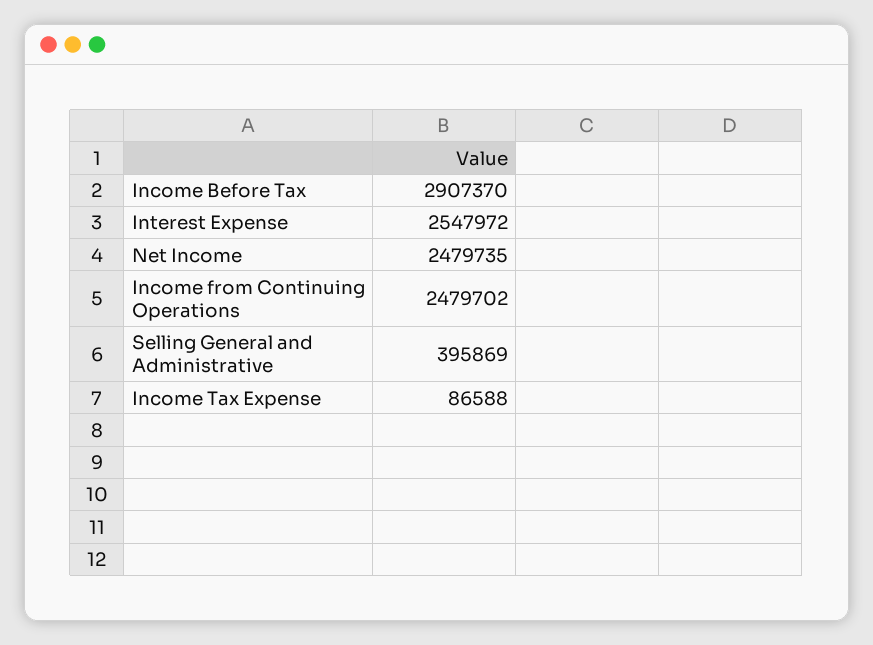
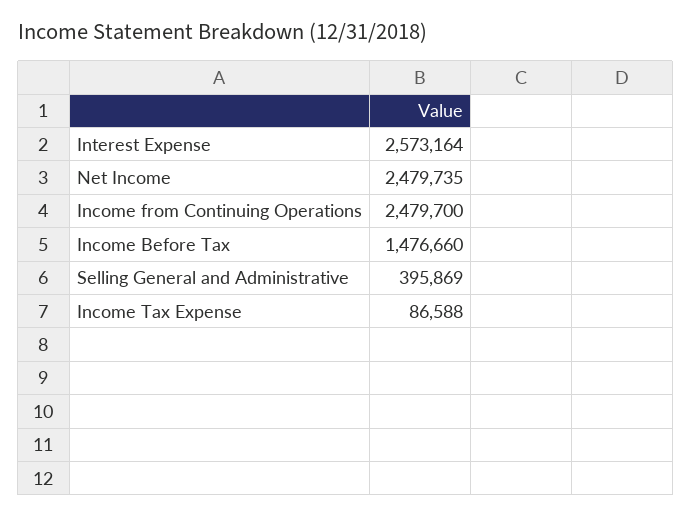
  {
-   "Income Before Tax": 2907370,
+   "Income Before Tax": 1476660,
-   "Interest Expense": 2547972,
+   "Interest Expense": 2573164,
    "Net Income": 2479735,
-   "Income from Continuing Operations": 2479702,
+   "Income from Continuing Operations": 2479700,
    "Selling General and Administrative": 395869,
    "Income Tax Expense": 86588
  }

